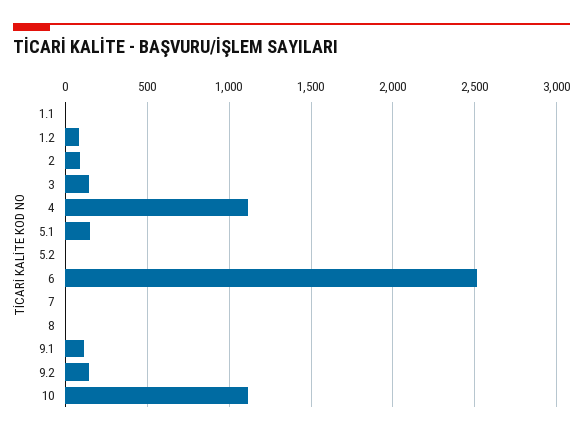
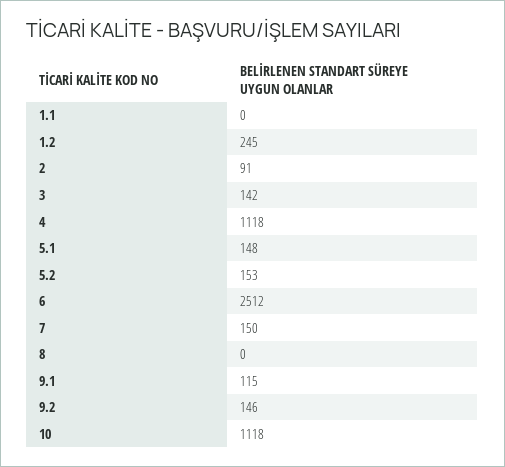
  {
    "1.1": 0,
-   "1.2": 100,
+   "1.2": 245,
    "2": 91,
    "3": 142,
    "4": 1118,
    "5.1": 148,
-   "5.2": 0,
+   "5.2": 153,
    "6": 2512,
-   "7": 0,
+   "7": 150,
    "8": 0,
    "9.1": 115,
    "9.2": 146,
    "10": 1118
  }

